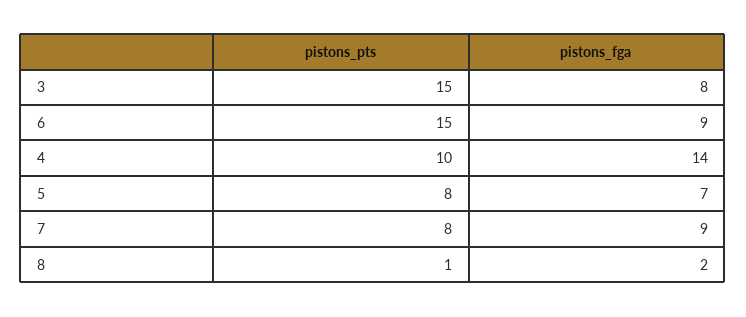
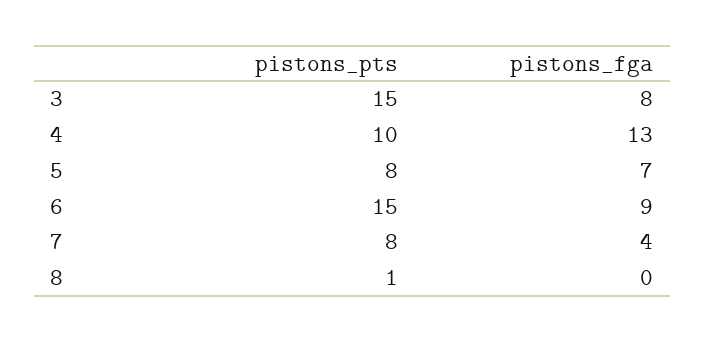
  {
    "pistons_pts": {
      "3": 15,
      "6": 15,
      "4": 10,
      "5": 8,
      "7": 8,
      "8": 1
    },
    "pistons_fga": {
      "3": 8,
      "6": 9,
-     "4": 14,
+     "4": 13,
      "5": 7,
-     "7": 9,
+     "7": 4,
-     "8": 2
+     "8": 0
    }
  }

